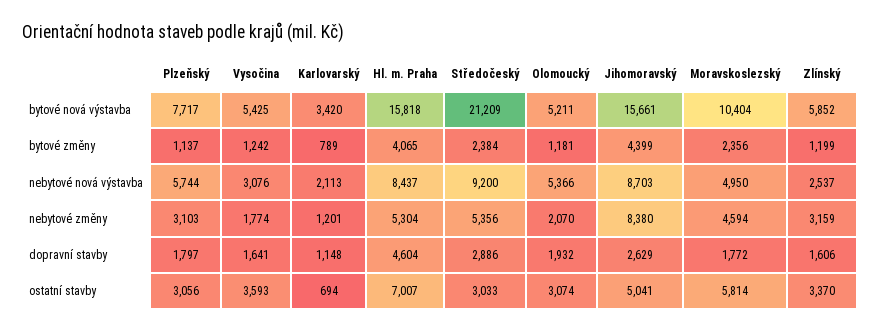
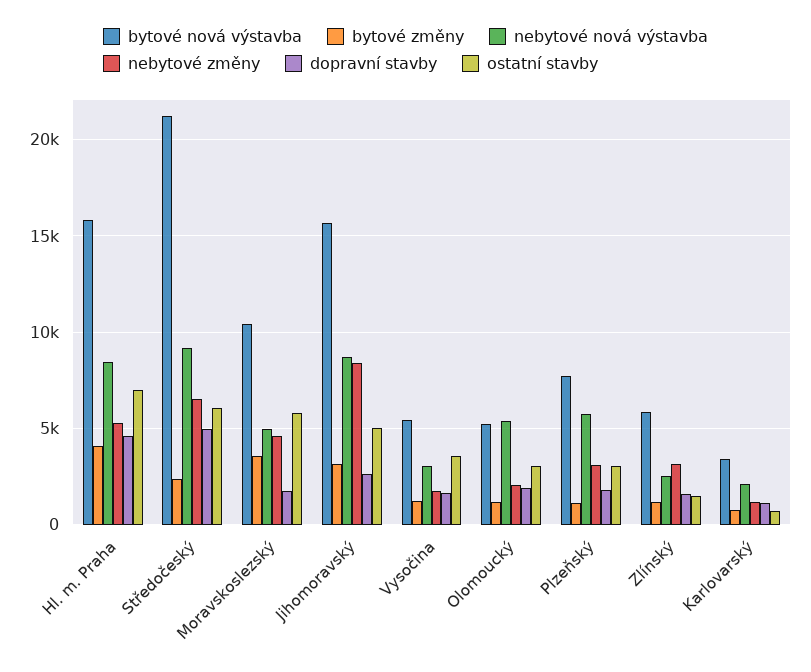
  {
    "bytové nová výstavba": {
      "Plzeňský": 7717,
      "Vysočina": 5425,
      "Karlovarský": 3420,
      "Hl. m. Praha": 15818,
      "Středočeský": 21209,
      "Olomoucký": 5211,
      "Jihomoravský": 15661,
      "Moravskoslezský": 10404,
      "Zlínský": 5852
    },
    "bytové změny": {
      "Plzeňský": 1137,
      "Vysočina": 1242,
      "Karlovarský": 789,
      "Hl. m. Praha": 4065,
      "Středočeský": 2384,
      "Olomoucký": 1181,
-     "Jihomoravský": 4399,
+     "Jihomoravský": 3000,
-     "Moravskoslezský": 2356,
+     "Moravskoslezský": 3500,
      "Zlínský": 1199
    },
    "nebytové nová výstavba": {
      "Plzeňský": 5744,
      "Vysočina": 3076,
      "Karlovarský": 2113,
      "Hl. m. Praha": 8437,
      "Středočeský": 9200,
      "Olomoucký": 5366,
      "Jihomoravský": 8703,
      "Moravskoslezský": 4950,
      "Zlínský": 2537
    },
    "nebytové změny": {
      "Plzeňský": 3103,
      "Vysočina": 1774,
      "Karlovarský": 1201,
      "Hl. m. Praha": 5304,
-     "Středočeský": 5356,
+     "Středočeský": 6500,
      "Olomoucký": 2070,
      "Jihomoravský": 8380,
      "Moravskoslezský": 4594,
      "Zlínský": 3159
    },
    "dopravní stavby": {
      "Plzeňský": 1797,
      "Vysočina": 1641,
      "Karlovarský": 1148,
      "Hl. m. Praha": 4604,
-     "Středočeský": 2886,
+     "Středočeský": 5000,
      "Olomoucký": 1932,
      "Jihomoravský": 2629,
      "Moravskoslezský": 1772,
      "Zlínský": 1606
    },
    "ostatní stavby": {
      "Plzeňský": 3056,
      "Vysočina": 3593,
      "Karlovarský": 694,
      "Hl. m. Praha": 7007,
-     "Středočeský": 3033,
+     "Středočeský": 6000,
      "Olomoucký": 3074,
      "Jihomoravský": 5041,
      "Moravskoslezský": 5814,
-     "Zlínský": 3370
+     "Zlínský": 1500
    }
  }

